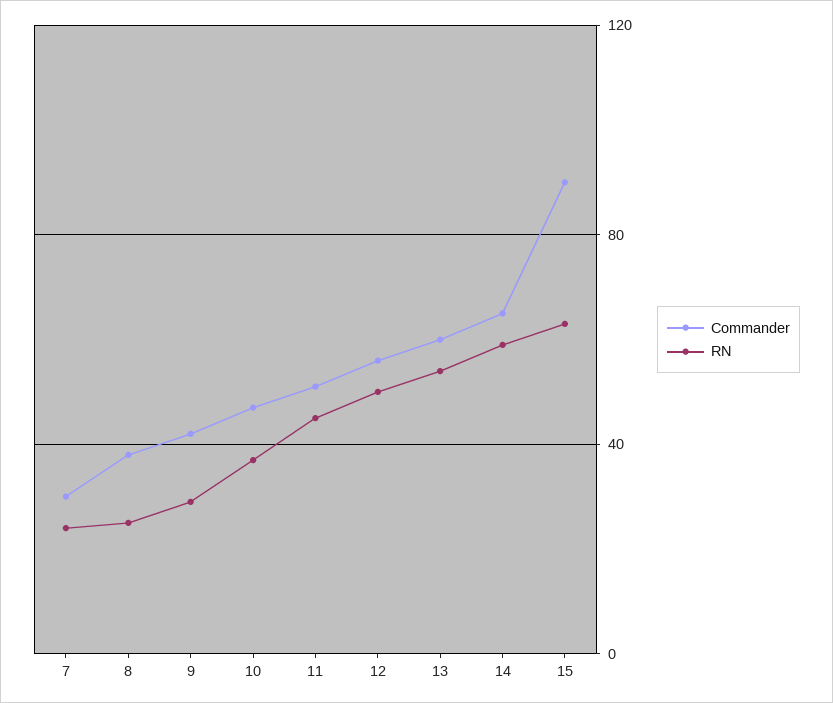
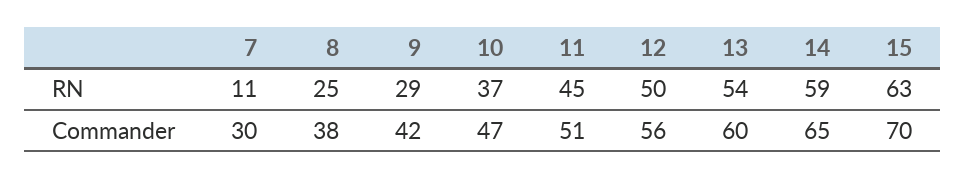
  {
    "Commander": {
      "7": 30,
      "8": 38,
      "9": 42,
      "10": 47,
      "11": 51,
      "12": 56,
      "13": 60,
      "14": 65,
-     "15": 90
+     "15": 70
    },
    "RN": {
-     "7": 25,
+     "7": 11,
      "8": 25,
      "9": 29,
      "10": 37,
      "11": 45,
      "12": 50,
      "13": 54,
      "14": 59,
      "15": 63
    }
  }

